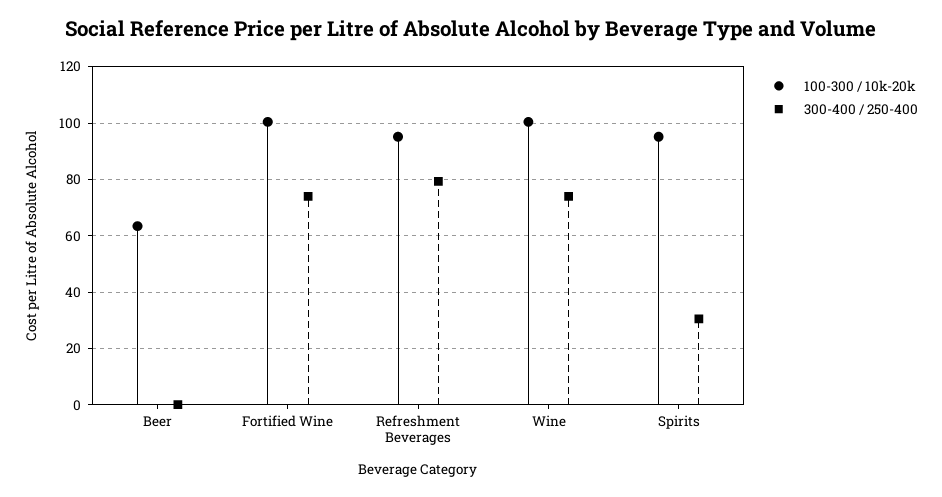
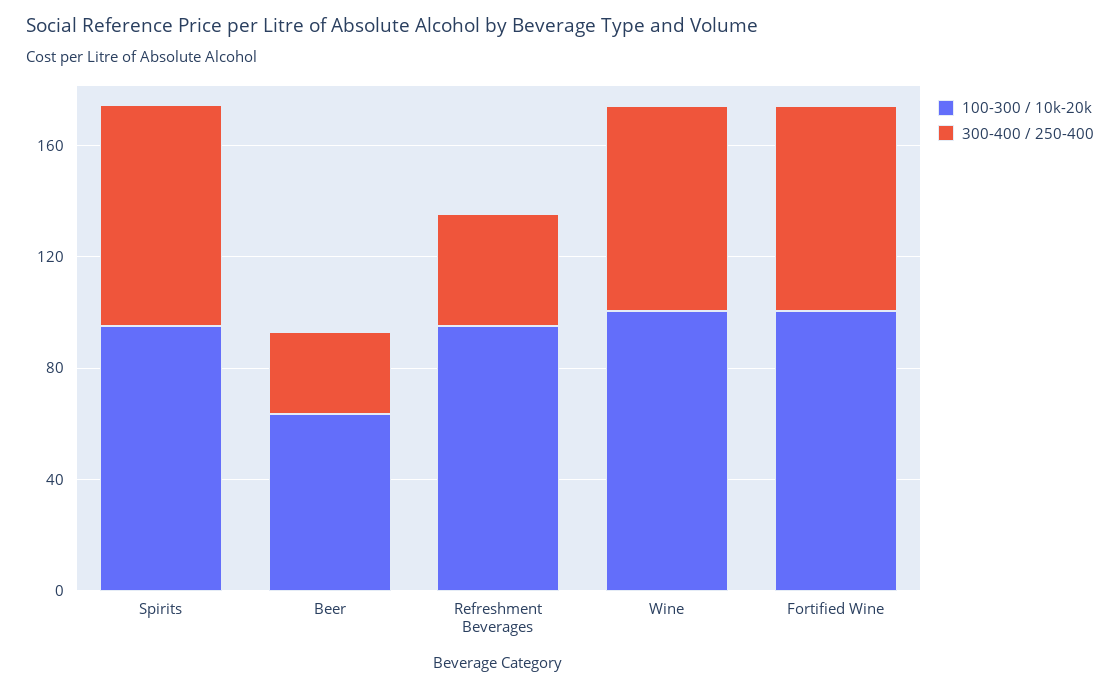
  {
    "100-300 / 10k-20k": {
      "Beer": 62.5,
      "Fortified Wine": 100,
      "Refreshment Beverages": 95,
      "Wine": 100,
      "Spirits": 95
    },
    "300-400 / 250-400": {
-     "Beer": 0,
+     "Beer": 30,
      "Fortified Wine": 75,
-     "Refreshment Beverages": 80,
+     "Refreshment Beverages": 40,
      "Wine": 75,
-     "Spirits": 30
+     "Spirits": 80
    }
  }

